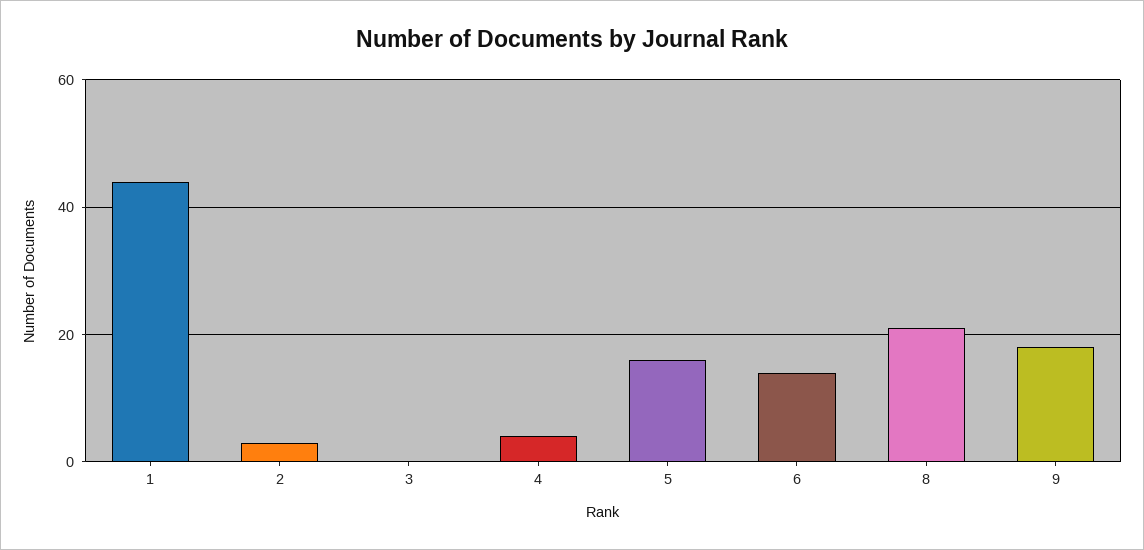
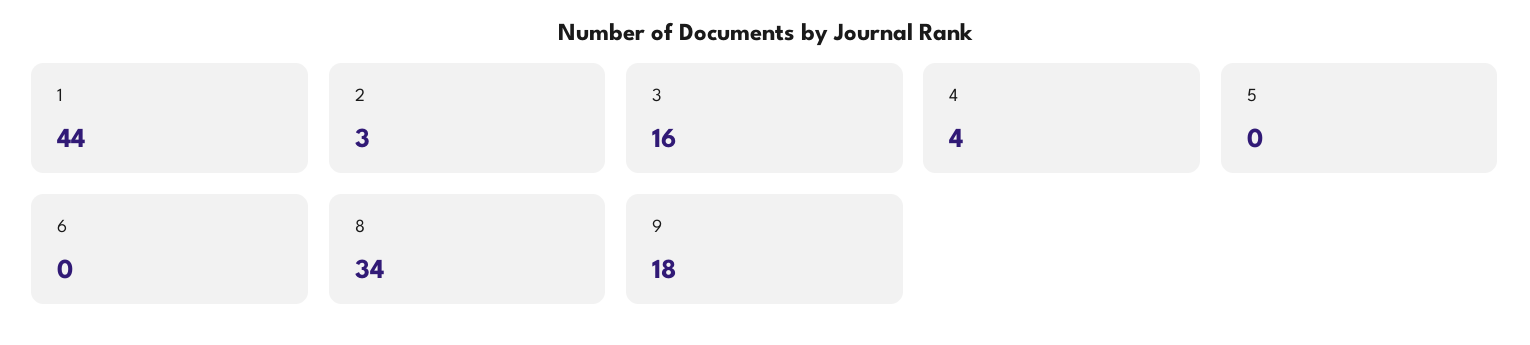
  {
    "1": 44,
    "2": 3,
-   "3": 0,
+   "3": 16,
    "4": 4,
-   "5": 15,
+   "5": 0,
-   "6": 15,
+   "6": 0,
-   "8": 20,
+   "8": 34,
    "9": 18
  }

